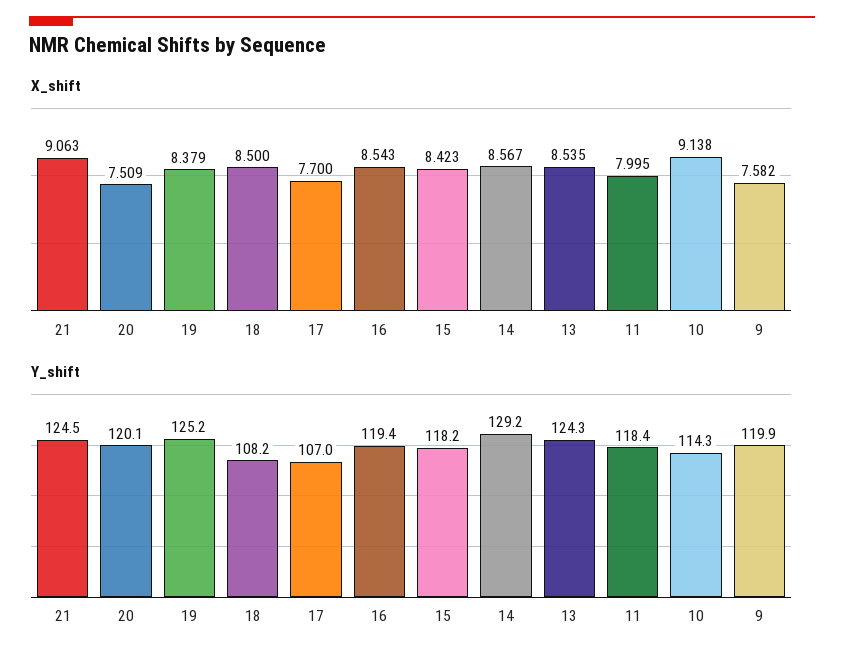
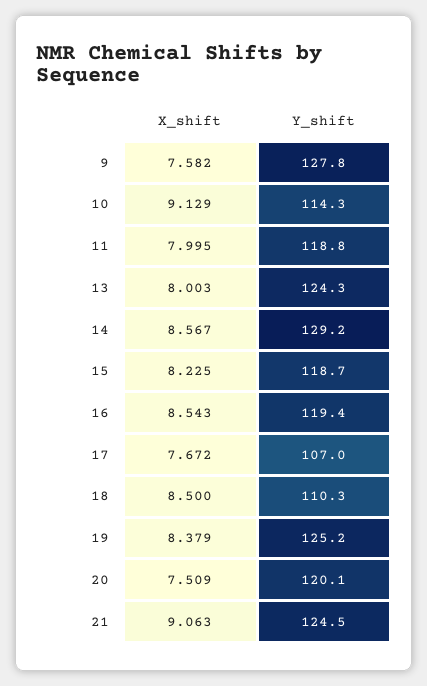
  {
    "X_shift": {
      "21": 9.063,
      "20": 7.509,
      "19": 8.379,
      "18": 8.5,
-     "17": 7.7,
+     "17": 7.672,
      "16": 8.543,
-     "15": 8.423,
+     "15": 8.225,
      "14": 8.567,
-     "13": 8.535,
+     "13": 8.003,
      "11": 7.995,
-     "10": 9.138,
+     "10": 9.129,
      "9": 7.582
    },
    "Y_shift": {
      "21": 124.5,
      "20": 120.1,
      "19": 125.2,
-     "18": 108.2,
+     "18": 110.3,
      "17": 107,
      "16": 119.4,
-     "15": 118.2,
+     "15": 118.7,
      "14": 129.2,
      "13": 124.3,
-     "11": 118.4,
+     "11": 118.8,
      "10": 114.3,
-     "9": 119.9
+     "9": 127.8
    }
  }

